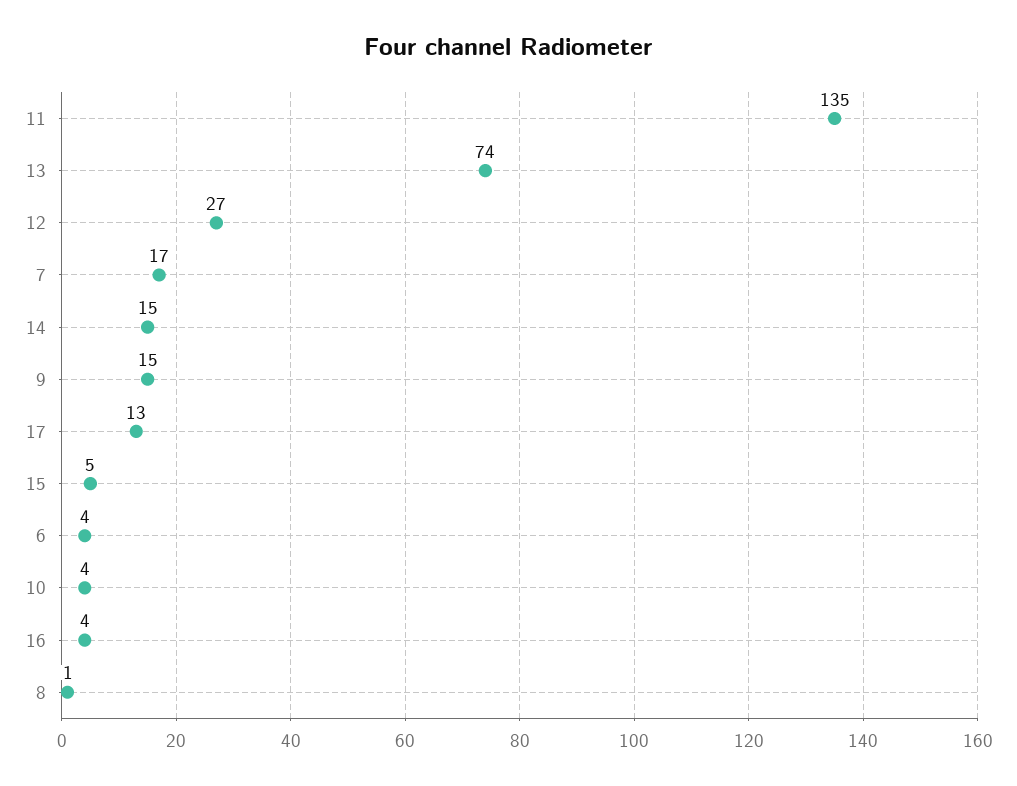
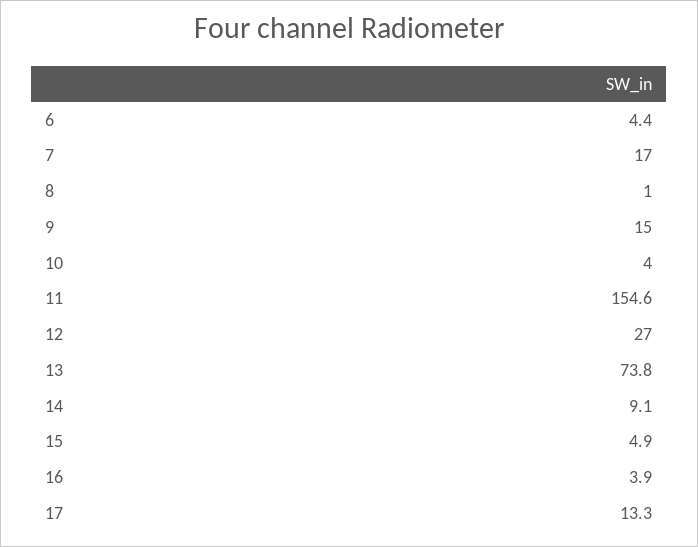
  {
-   "11": 135,
+   "11": 154.6,
    "13": 73.8,
    "12": 27,
    "7": 17,
-   "14": 15,
+   "14": 9.1,
    "9": 15,
    "17": 13.3,
    "15": 4.9,
    "6": 4.4,
    "10": 4,
    "16": 3.9,
    "8": 1
  }

